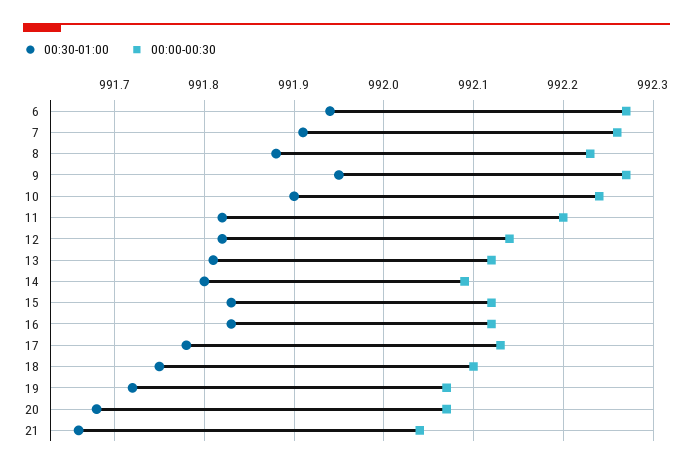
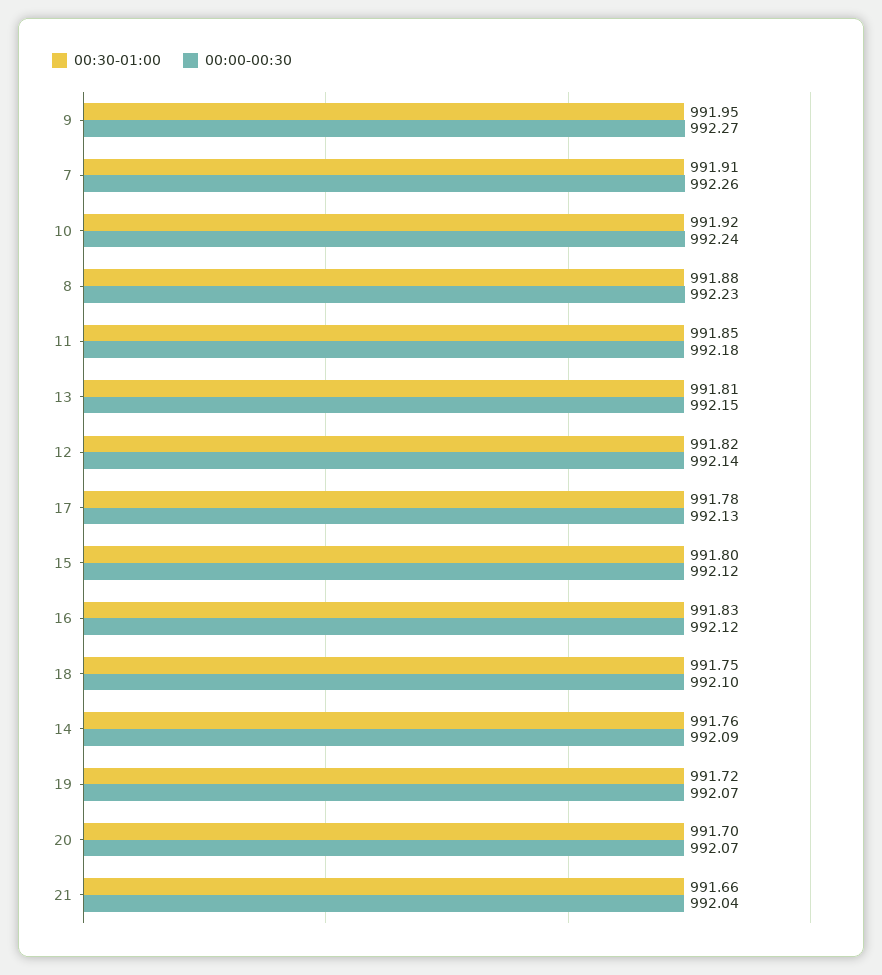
  {
    "00:30-01:00": {
-     "6": 991.94,
      "7": 991.91,
      "8": 991.88,
      "9": 991.95,
-     "10": 991.9,
+     "10": 991.92,
-     "11": 991.82,
+     "11": 991.85,
      "12": 991.82,
      "13": 991.81,
-     "14": 991.8,
+     "14": 991.76,
-     "15": 991.83,
+     "15": 991.8,
      "16": 991.83,
      "17": 991.78,
      "18": 991.75,
      "19": 991.72,
-     "20": 991.68,
+     "20": 991.7,
      "21": 991.66
    },
    "00:00-00:30": {
-     "6": 992.27,
      "7": 992.26,
      "8": 992.23,
      "9": 992.27,
      "10": 992.24,
-     "11": 992.2,
+     "11": 992.18,
      "12": 992.14,
-     "13": 992.12,
+     "13": 992.15,
      "14": 992.09,
      "15": 992.12,
      "16": 992.12,
      "17": 992.13,
      "18": 992.1,
      "19": 992.07,
      "20": 992.07,
      "21": 992.04
    }
  }

